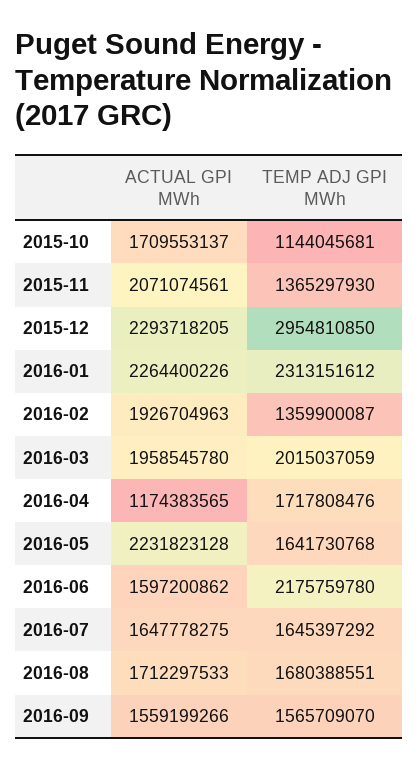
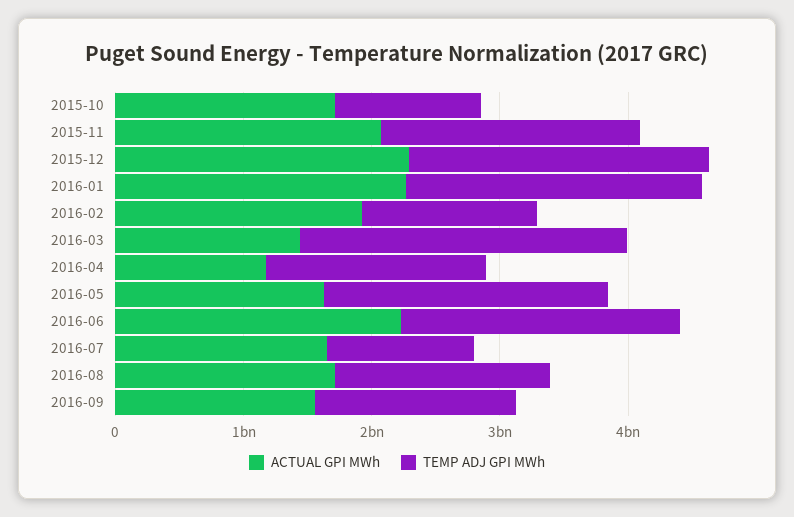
  {
    "ACTUAL GPI MWh": {
      "2015-10": 1709553137,
      "2015-11": 2071074561,
      "2015-12": 2293718205,
      "2016-01": 2264400226,
      "2016-02": 1926704963,
-     "2016-03": 1958545780,
+     "2016-03": 1400000000,
      "2016-04": 1174383565,
-     "2016-05": 2231823128,
+     "2016-05": 1600000000,
-     "2016-06": 1597200862,
+     "2016-06": 2200000000,
      "2016-07": 1647778275,
      "2016-08": 1712297533,
      "2016-09": 1559199266
    },
    "TEMP ADJ GPI MWh": {
      "2015-10": 1144045681,
-     "2015-11": 1365297930,
+     "2015-11": 2000000000,
-     "2015-12": 2954810850,
+     "2015-12": 2400000000,
      "2016-01": 2313151612,
      "2016-02": 1359900087,
-     "2016-03": 2015037059,
+     "2016-03": 2600000000,
      "2016-04": 1717808476,
-     "2016-05": 1641730768,
+     "2016-05": 2200000000,
      "2016-06": 2175759780,
-     "2016-07": 1645397292,
+     "2016-07": 1200000000,
      "2016-08": 1680388551,
      "2016-09": 1565709070
    }
  }

